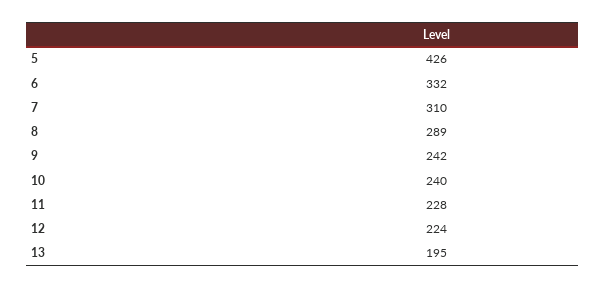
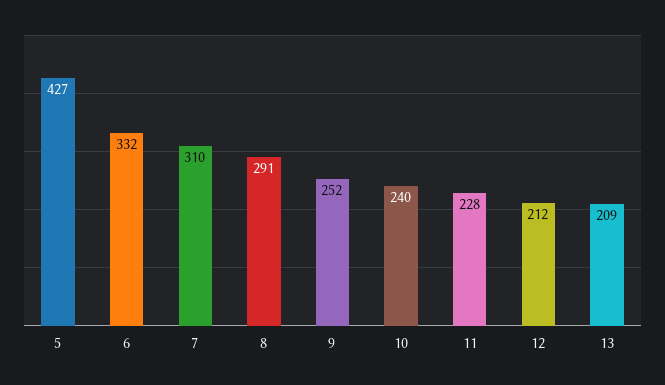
  {
-   "5": 426,
+   "5": 427,
    "6": 332,
    "7": 310,
-   "8": 289,
+   "8": 291,
-   "9": 242,
+   "9": 252,
    "10": 240,
    "11": 228,
-   "12": 224,
+   "12": 212,
-   "13": 195
+   "13": 209
  }

